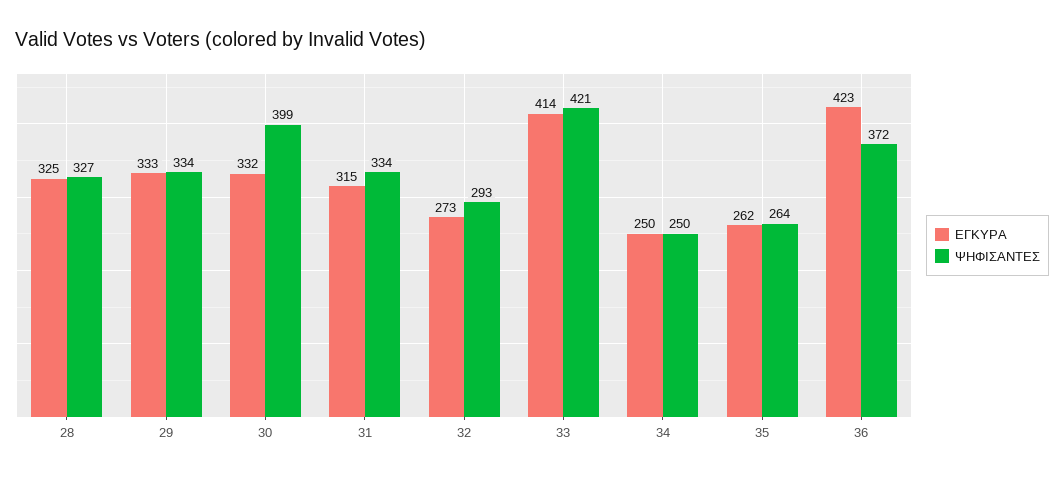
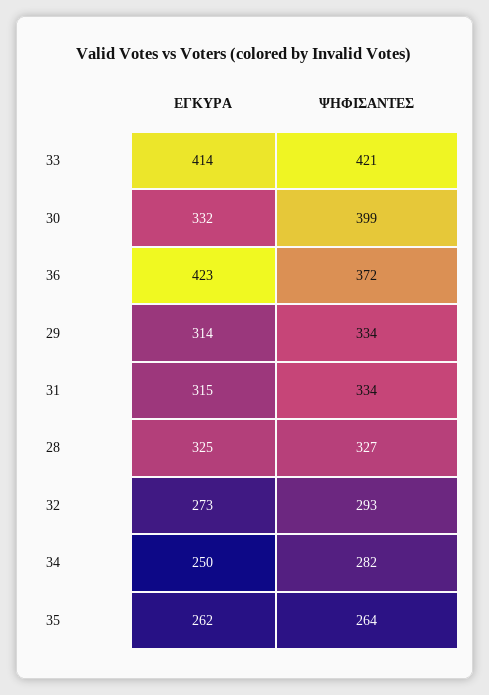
  {
    "ΕΓΚΥΡΑ": {
      "28": 325,
-     "29": 333,
+     "29": 314,
      "30": 332,
      "31": 315,
      "32": 273,
      "33": 414,
      "34": 250,
      "35": 262,
      "36": 423
    },
    "ΨΗΦΙΣΑΝΤΕΣ": {
      "28": 327,
      "29": 334,
      "30": 399,
      "31": 334,
      "32": 293,
      "33": 421,
-     "34": 250,
+     "34": 282,
      "35": 264,
      "36": 372
    }
  }

